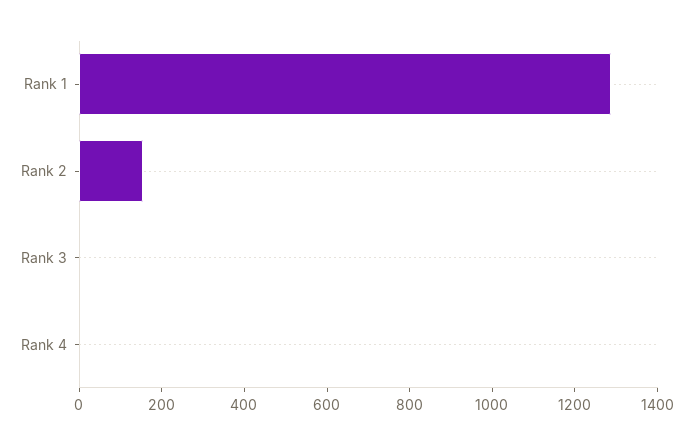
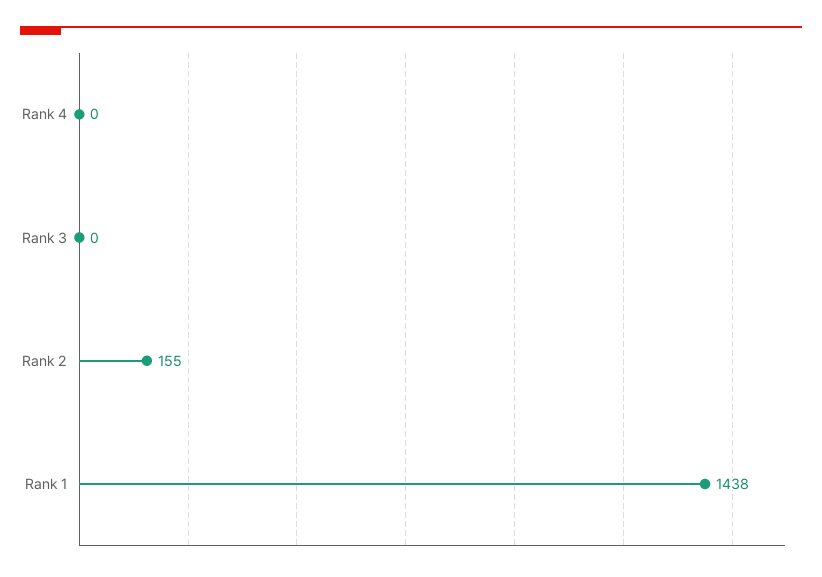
  {
-   "Rank 1": 1300,
+   "Rank 1": 1438,
    "Rank 2": 155,
    "Rank 3": 0,
    "Rank 4": 0
  }

